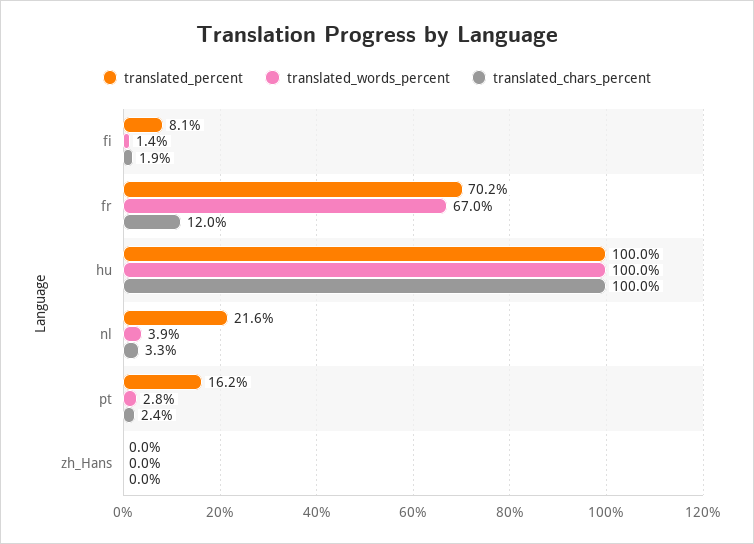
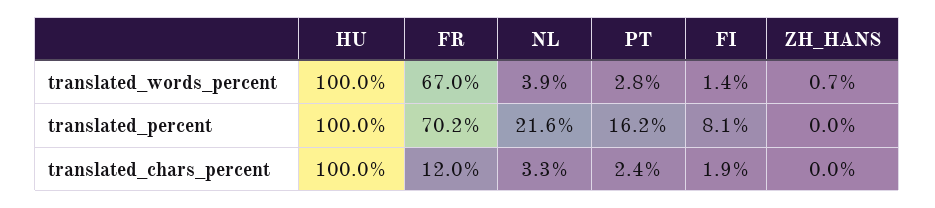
  {
    "translated_percent": {
      "fi": 8.1,
      "fr": 70.2,
      "hu": 100,
      "nl": 21.6,
      "pt": 16.2,
      "zh_Hans": 0
    },
    "translated_words_percent": {
      "fi": 1.4,
      "fr": 67,
      "hu": 100,
      "nl": 3.9,
      "pt": 2.8,
-     "zh_Hans": 0
+     "zh_Hans": 0.7
    },
    "translated_chars_percent": {
      "fi": 1.9,
      "fr": 12,
      "hu": 100,
      "nl": 3.3,
      "pt": 2.4,
      "zh_Hans": 0
    }
  }

